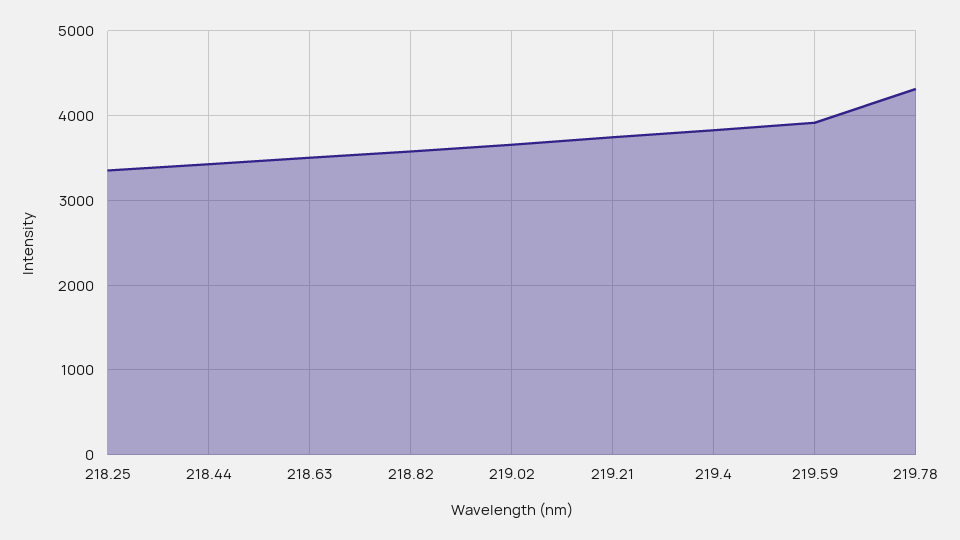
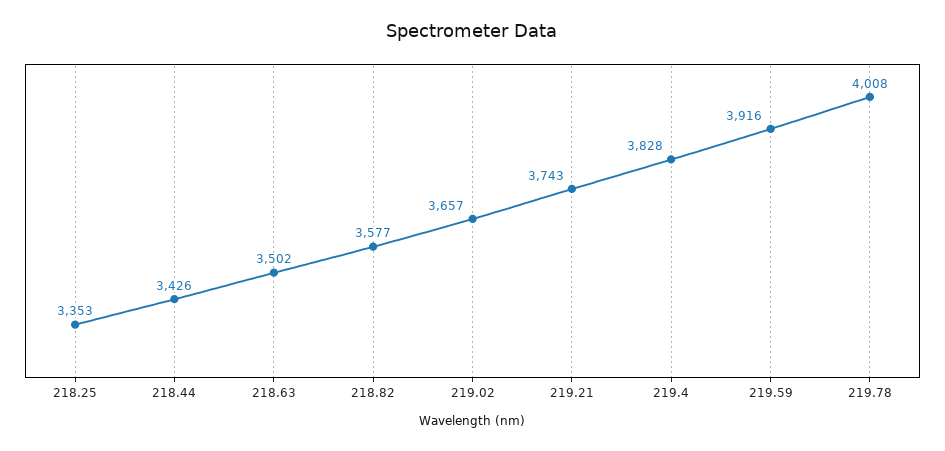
  {
    "218.25": 3353,
    "218.44": 3426,
    "218.63": 3502,
    "218.82": 3577,
    "219.02": 3657,
    "219.21": 3743,
    "219.4": 3828,
    "219.59": 3916,
-   "219.78": 4300
+   "219.78": 4008
  }

